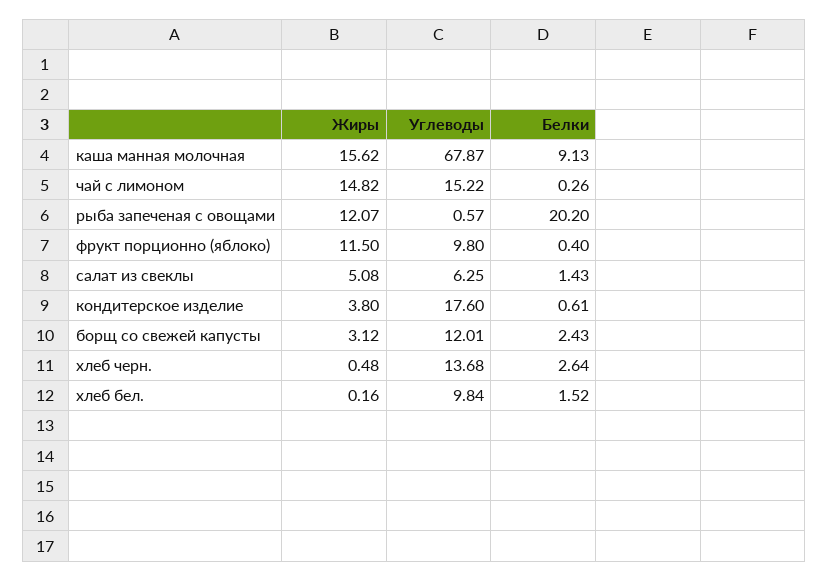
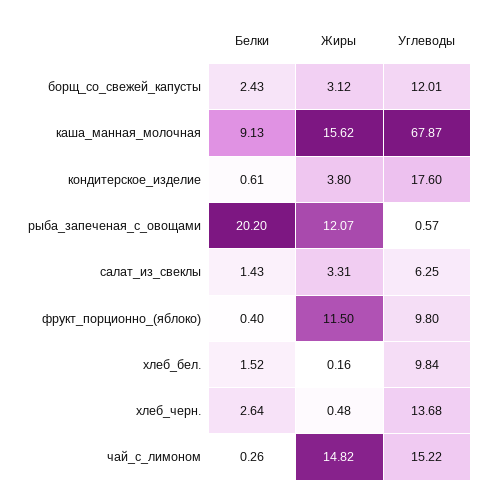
  {
    "Жиры": {
      "каша манная молочная": 15.62,
      "чай с лимоном": 14.82,
      "рыба запеченая с овощами": 12.07,
      "фрукт порционно (яблоко)": 11.5,
-     "салат из свеклы": 5.08,
+     "салат из свеклы": 3.31,
      "кондитерское изделие": 3.8,
      "борщ со свежей капусты": 3.12,
      "хлеб черн.": 0.48,
      "хлеб бел.": 0.16
    },
    "Углеводы": {
      "каша манная молочная": 67.87,
      "чай с лимоном": 15.22,
      "рыба запеченая с овощами": 0.57,
      "фрукт порционно (яблоко)": 9.8,
      "салат из свеклы": 6.25,
      "кондитерское изделие": 17.6,
      "борщ со свежей капусты": 12.01,
      "хлеб черн.": 13.68,
      "хлеб бел.": 9.84
    },
    "Белки": {
      "каша манная молочная": 9.13,
      "чай с лимоном": 0.26,
      "рыба запеченая с овощами": 20.2,
      "фрукт порционно (яблоко)": 0.4,
      "салат из свеклы": 1.43,
      "кондитерское изделие": 0.61,
      "борщ со свежей капусты": 2.43,
      "хлеб черн.": 2.64,
      "хлеб бел.": 1.52
    }
  }

